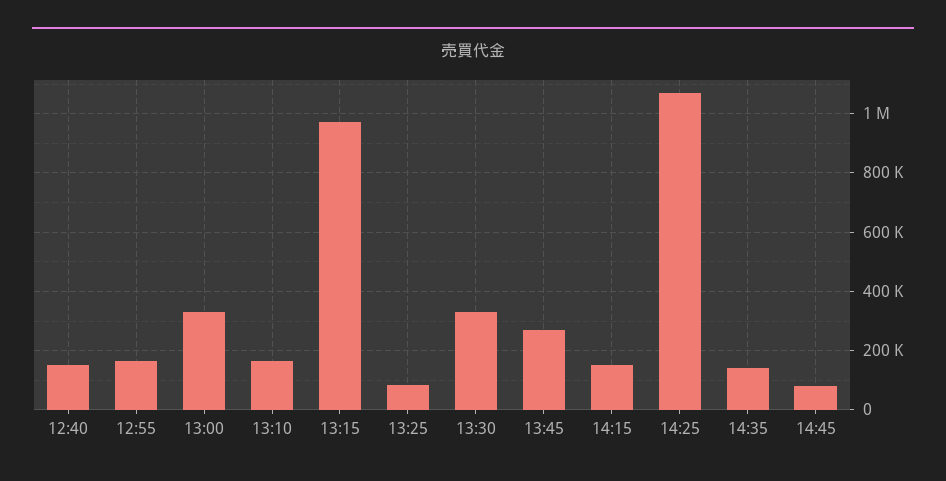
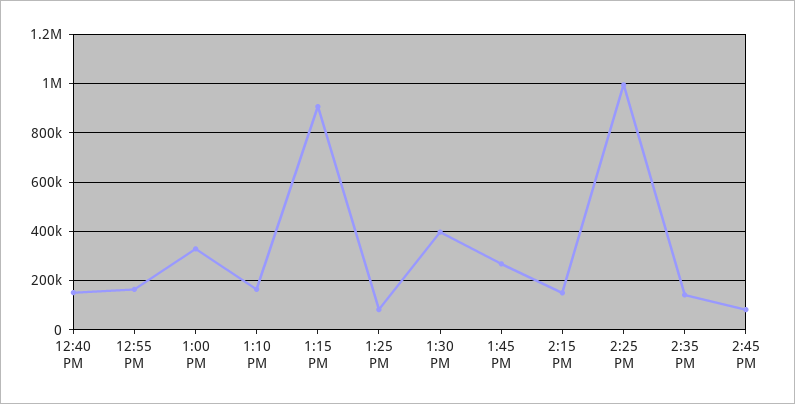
  {
    "12:40": 150000,
    "12:55": 175000,
    "13:00": 325000,
    "13:10": 175000,
-   "13:15": 975000,
+   "13:15": 900000,
    "13:25": 75000,
-   "13:30": 325000,
+   "13:30": 400000,
    "13:45": 275000,
    "14:15": 150000,
-   "14:25": 1075000,
+   "14:25": 1000000,
    "14:35": 150000,
    "14:45": 75000
  }

